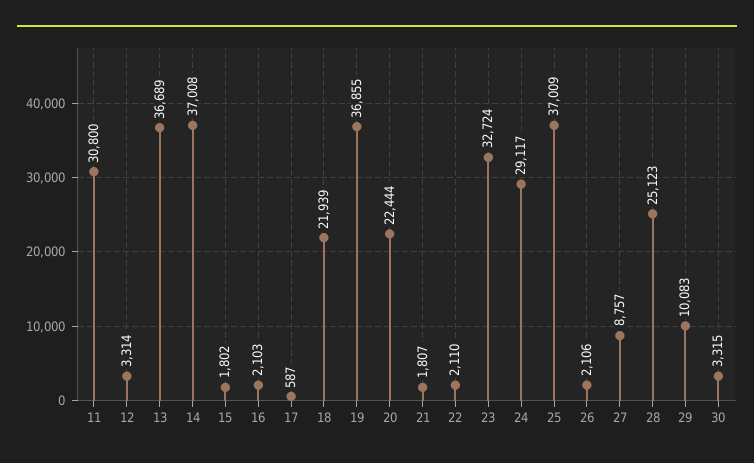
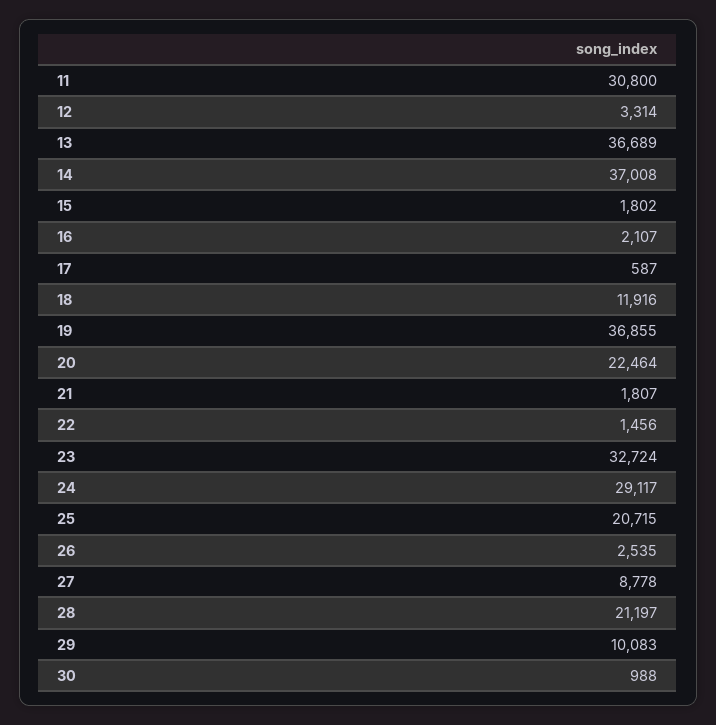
  {
    "11": 30800,
    "12": 3314,
    "13": 36689,
    "14": 37008,
    "15": 1802,
-   "16": 2103,
+   "16": 2107,
    "17": 587,
-   "18": 21939,
+   "18": 11916,
    "19": 36855,
-   "20": 22444,
+   "20": 22464,
    "21": 1807,
-   "22": 2110,
+   "22": 1456,
    "23": 32724,
    "24": 29117,
-   "25": 37009,
+   "25": 20715,
-   "26": 2106,
+   "26": 2535,
-   "27": 8757,
+   "27": 8778,
-   "28": 25123,
+   "28": 21197,
    "29": 10083,
-   "30": 3315
+   "30": 988
  }

